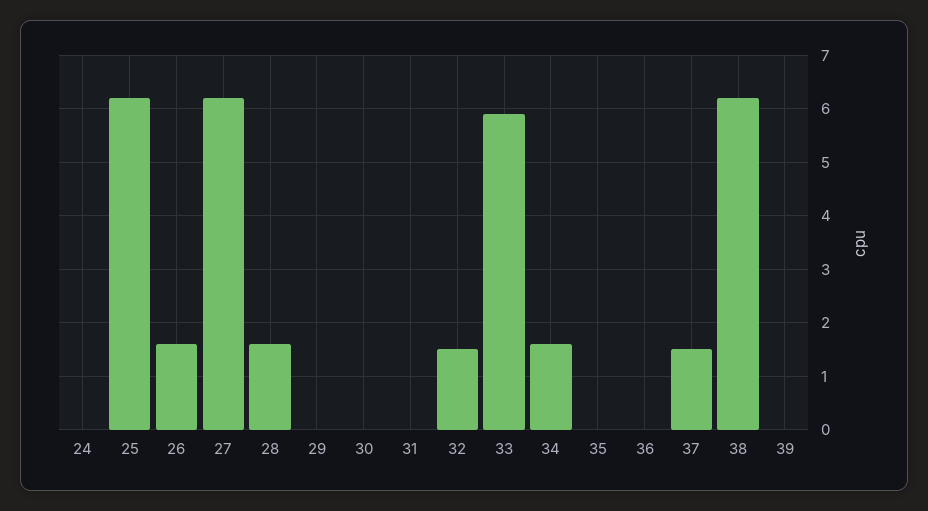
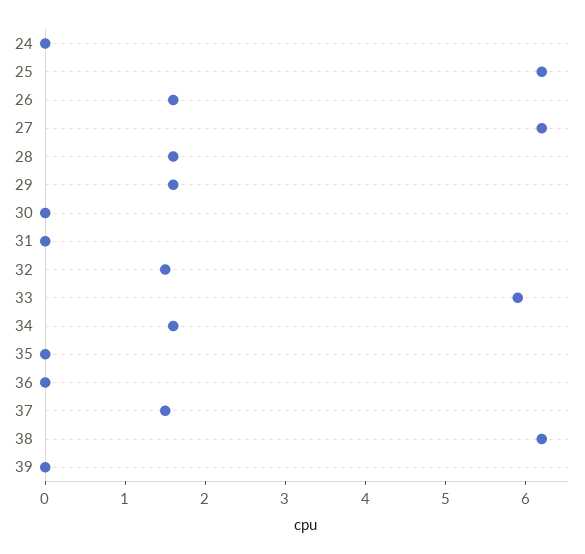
  {
    "24": 0,
    "25": 6.2,
    "26": 1.6,
    "27": 6.2,
    "28": 1.6,
-   "29": 0,
+   "29": 1.6,
    "30": 0,
    "31": 0,
    "32": 1.5,
    "33": 5.9,
    "34": 1.6,
    "35": 0,
    "36": 0,
    "37": 1.5,
    "38": 6.2,
    "39": 0
  }

